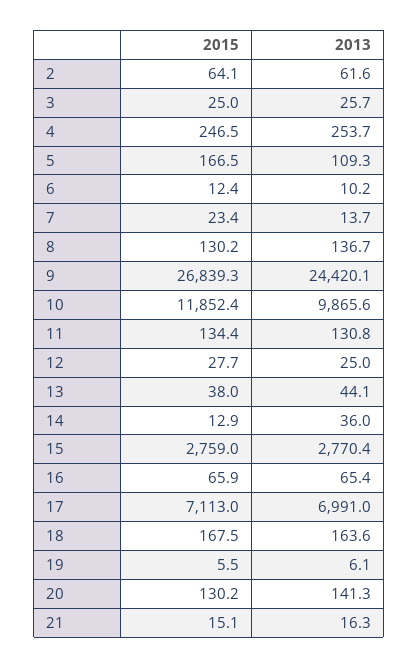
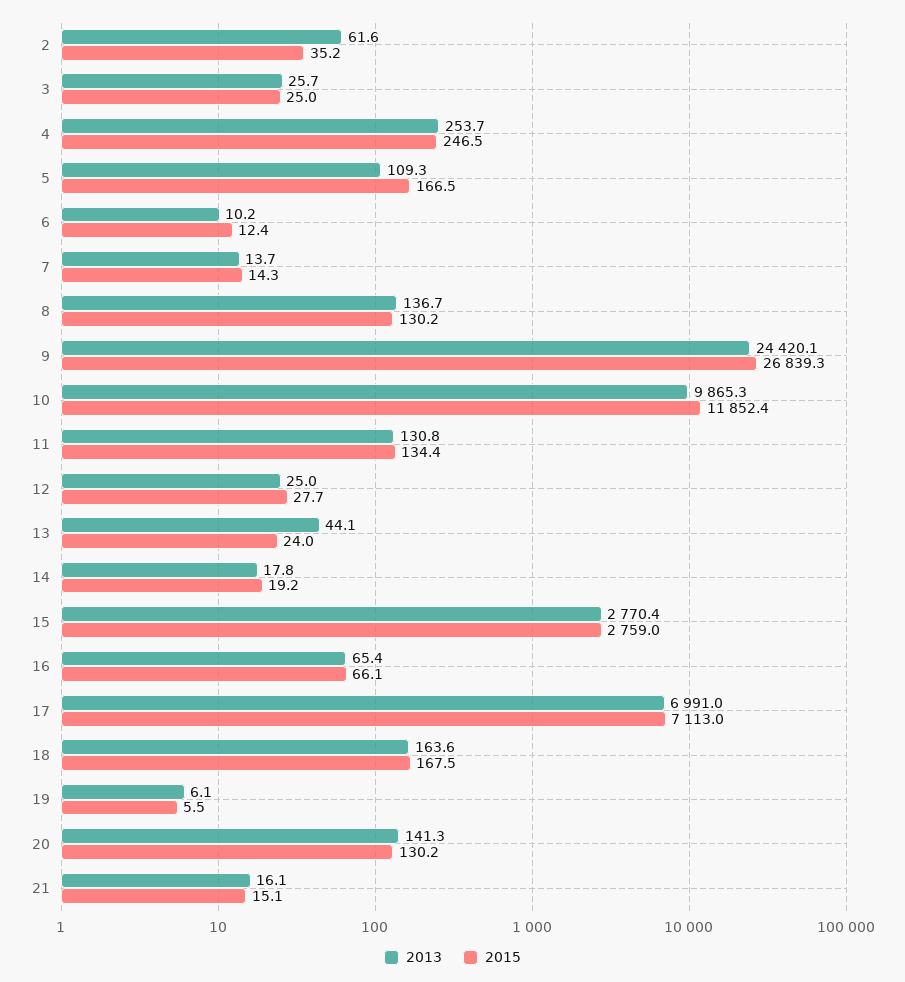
  {
    "2015": {
-     "2": 64.1,
+     "2": 35.2,
      "3": 25,
      "4": 246.5,
      "5": 166.5,
      "6": 12.4,
-     "7": 23.4,
+     "7": 14.3,
      "8": 130.2,
      "9": 26839.3,
      "10": 11852.4,
      "11": 134.4,
      "12": 27.7,
-     "13": 38,
+     "13": 24,
-     "14": 12.9,
+     "14": 19.2,
      "15": 2759,
-     "16": 65.9,
+     "16": 66.1,
      "17": 7113,
      "18": 167.5,
      "19": 5.5,
      "20": 130.2,
      "21": 15.1
    },
    "2013": {
      "2": 61.6,
      "3": 25.7,
      "4": 253.7,
      "5": 109.3,
      "6": 10.2,
      "7": 13.7,
      "8": 136.7,
      "9": 24420.1,
-     "10": 9865.6,
+     "10": 9865.3,
      "11": 130.8,
      "12": 25,
      "13": 44.1,
-     "14": 36,
+     "14": 17.8,
      "15": 2770.4,
      "16": 65.4,
      "17": 6991,
      "18": 163.6,
      "19": 6.1,
      "20": 141.3,
-     "21": 16.3
+     "21": 16.1
    }
  }

